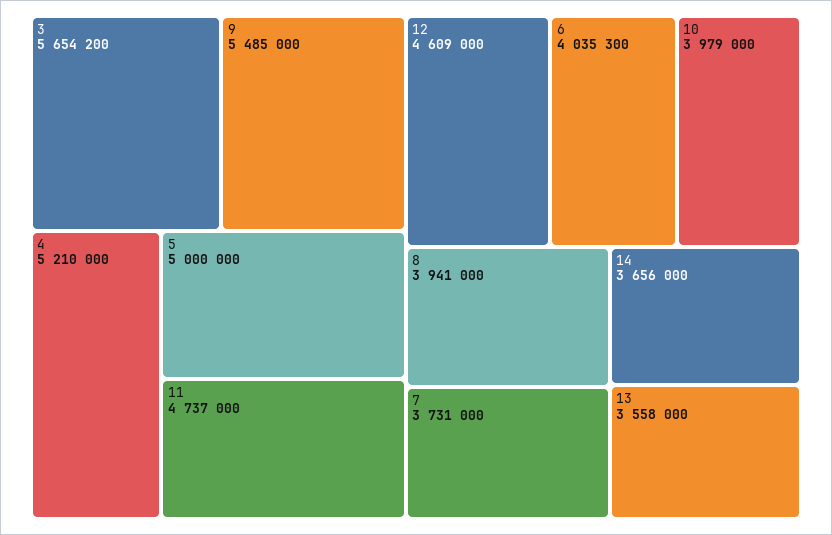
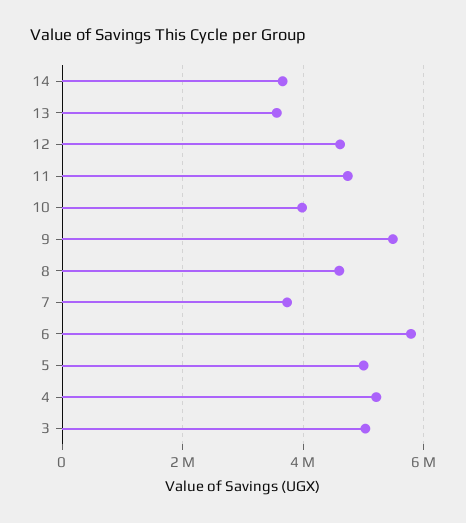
  {
-   "3": 5654200,
+   "3": 5000000,
    "9": 5485000,
    "4": 5210000,
    "5": 5000000,
    "11": 4737000,
    "12": 4609000,
-   "6": 4035300,
+   "6": 5800000,
    "10": 3979000,
-   "8": 3941000,
+   "8": 4600000,
    "7": 3731000,
    "14": 3656000,
    "13": 3558000
  }

